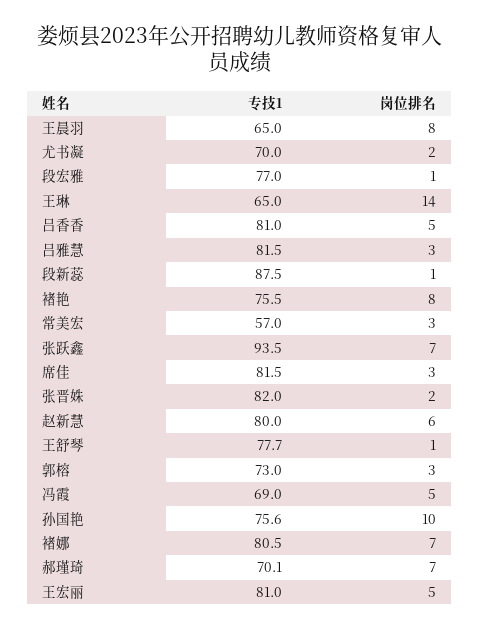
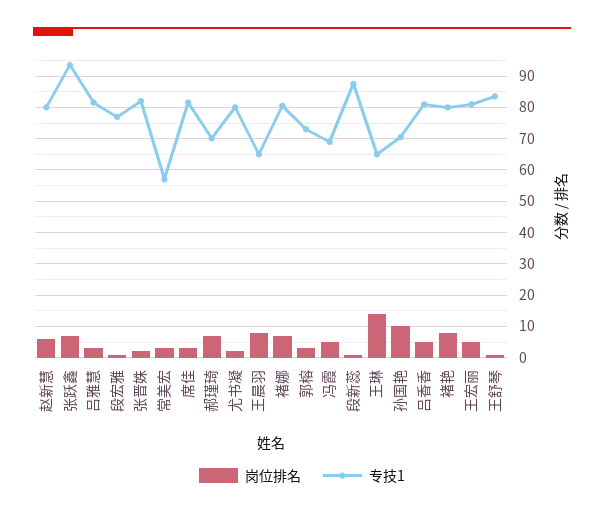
  {
    "专技1": {
      "王晨羽": 65,
-     "尤书凝": 70,
+     "尤书凝": 80,
      "段宏雅": 77,
      "王琳": 65,
      "吕香香": 81,
      "吕雅慧": 81.5,
      "段新蕊": 87.5,
-     "褚艳": 75.5,
+     "褚艳": 80,
      "常美宏": 57,
      "张跃鑫": 93.5,
      "席佳": 81.5,
      "张晋姝": 82,
      "赵新慧": 80,
-     "王舒琴": 77.7,
+     "王舒琴": 84,
      "郭榕": 73,
      "冯霞": 69,
-     "孙国艳": 75.6,
+     "孙国艳": 70,
      "褚娜": 80.5,
      "郝瑾琦": 70.1,
      "王宏丽": 81
    },
    "岗位排名": {
      "王晨羽": 8,
      "尤书凝": 2,
      "段宏雅": 1,
      "王琳": 14,
      "吕香香": 5,
      "吕雅慧": 3,
      "段新蕊": 1,
      "褚艳": 8,
      "常美宏": 3,
      "张跃鑫": 7,
      "席佳": 3,
      "张晋姝": 2,
      "赵新慧": 6,
      "王舒琴": 1,
      "郭榕": 3,
      "冯霞": 5,
      "孙国艳": 10,
      "褚娜": 7,
      "郝瑾琦": 7,
      "王宏丽": 5
    }
  }

